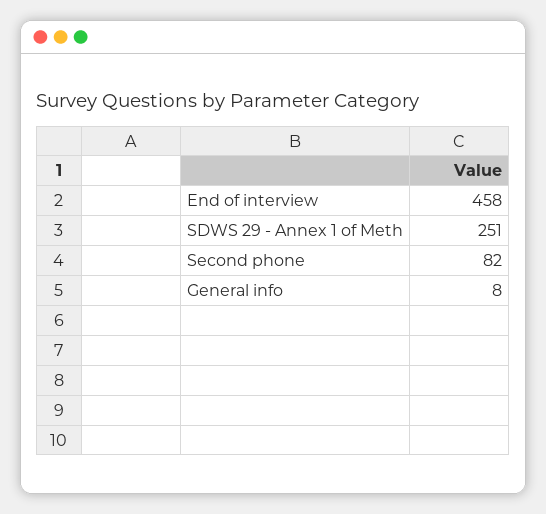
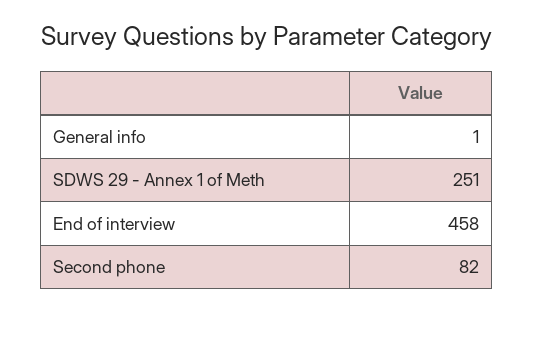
  {
    "End of interview": 458,
    "SDWS 29 - Annex 1 of Meth": 251,
    "Second phone": 82,
-   "General info": 8
+   "General info": 1
  }

